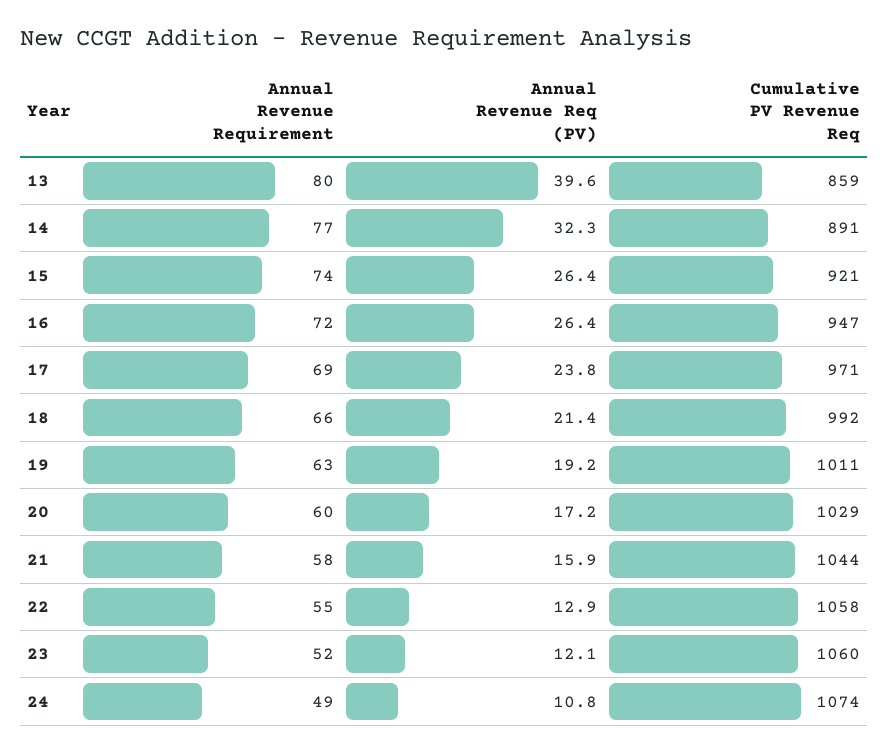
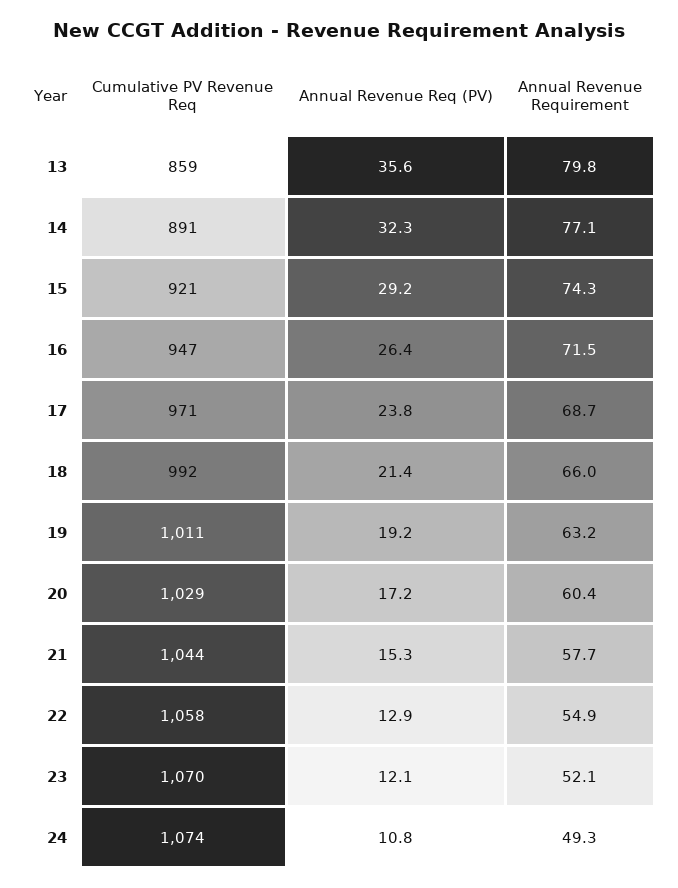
  {
    "Annual Revenue Requirement": {
      "13": 79.8,
      "14": 77.1,
      "15": 74.3,
      "16": 71.5,
      "17": 68.7,
      "18": 66,
      "19": 63.2,
      "20": 60.4,
      "21": 57.7,
      "22": 54.9,
      "23": 52.1,
      "24": 49.3
    },
    "Annual Revenue Req (PV)": {
-     "13": 39.6,
+     "13": 35.6,
      "14": 32.3,
-     "15": 26.4,
+     "15": 29.2,
      "16": 26.4,
      "17": 23.8,
      "18": 21.4,
      "19": 19.2,
      "20": 17.2,
-     "21": 15.9,
+     "21": 15.3,
      "22": 12.9,
      "23": 12.1,
      "24": 10.8
    },
    "Cumulative PV Revenue Req": {
      "13": 859,
      "14": 891,
      "15": 921,
      "16": 947,
      "17": 971,
      "18": 992,
      "19": 1011,
      "20": 1029,
      "21": 1044,
      "22": 1058,
-     "23": 1060,
+     "23": 1070,
      "24": 1074
    }
  }

